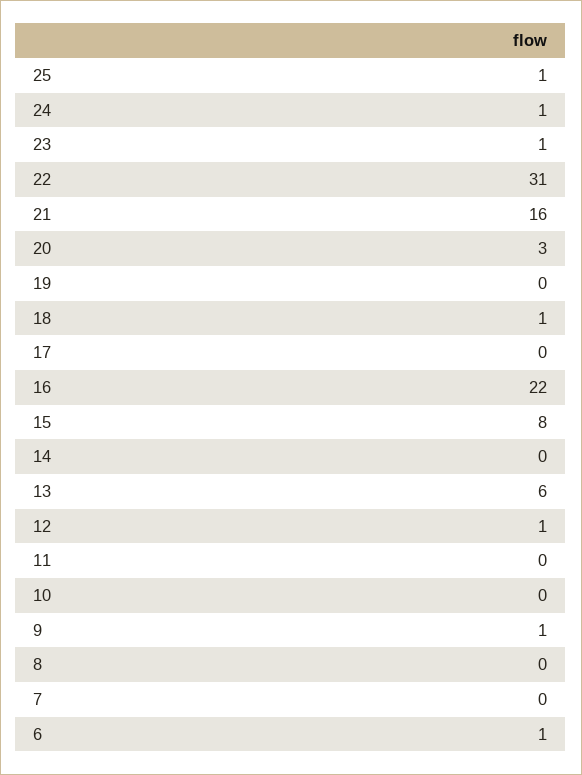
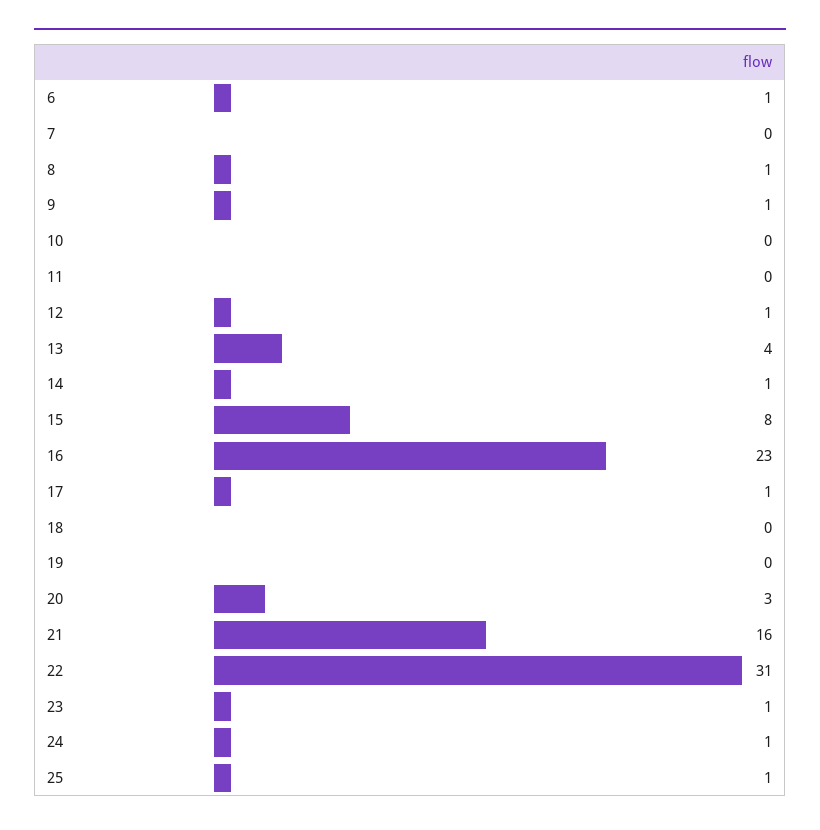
  {
    "25": 1,
    "24": 1,
    "23": 1,
    "22": 31,
    "21": 16,
    "20": 3,
    "19": 0,
-   "18": 1,
+   "18": 0,
-   "17": 0,
+   "17": 1,
-   "16": 22,
+   "16": 23,
    "15": 8,
-   "14": 0,
+   "14": 1,
-   "13": 6,
+   "13": 4,
    "12": 1,
    "11": 0,
    "10": 0,
    "9": 1,
-   "8": 0,
+   "8": 1,
    "7": 0,
    "6": 1
  }

